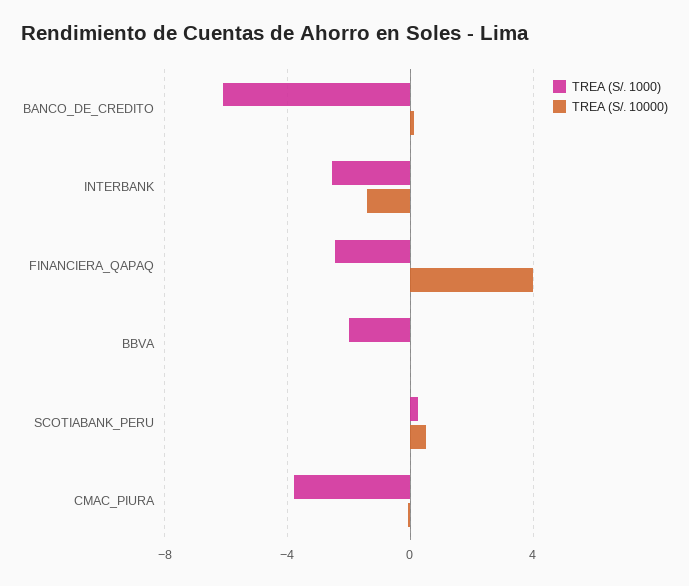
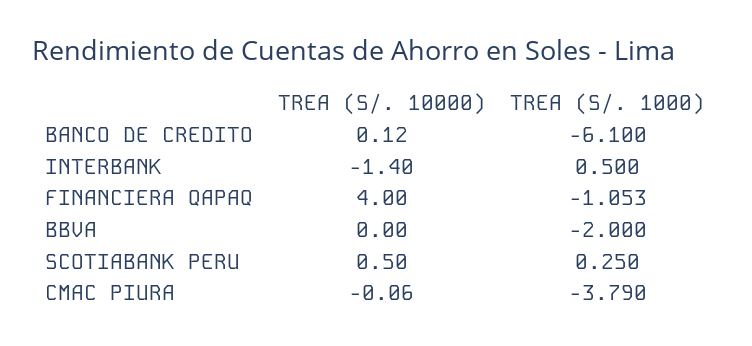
  {
    "TREA (S/. 1000)": {
      "BANCO_DE_CREDITO": -6.1,
-     "INTERBANK": -2.5,
+     "INTERBANK": 0.5,
-     "FINANCIERA_QAPAQ": -2.5,
+     "FINANCIERA_QAPAQ": -1.053,
      "BBVA": -2,
      "SCOTIABANK_PERU": 0.25,
      "CMAC_PIURA": -3.79
    },
    "TREA (S/. 10000)": {
      "BANCO_DE_CREDITO": 0.12,
      "INTERBANK": -1.4,
      "FINANCIERA_QAPAQ": 4,
      "BBVA": 0,
      "SCOTIABANK_PERU": 0.5,
      "CMAC_PIURA": -0.06
    }
  }

